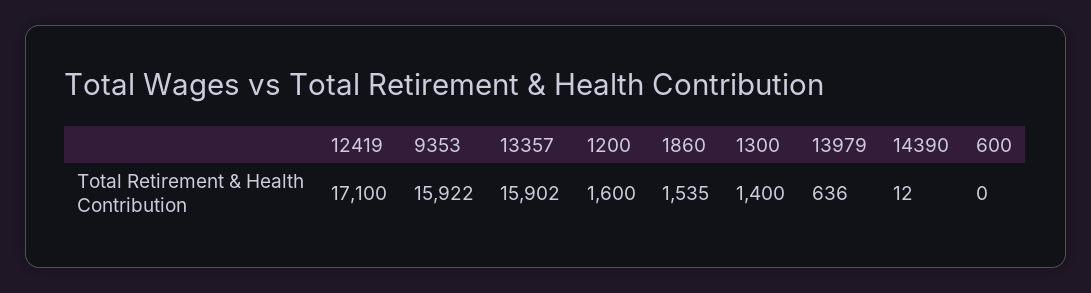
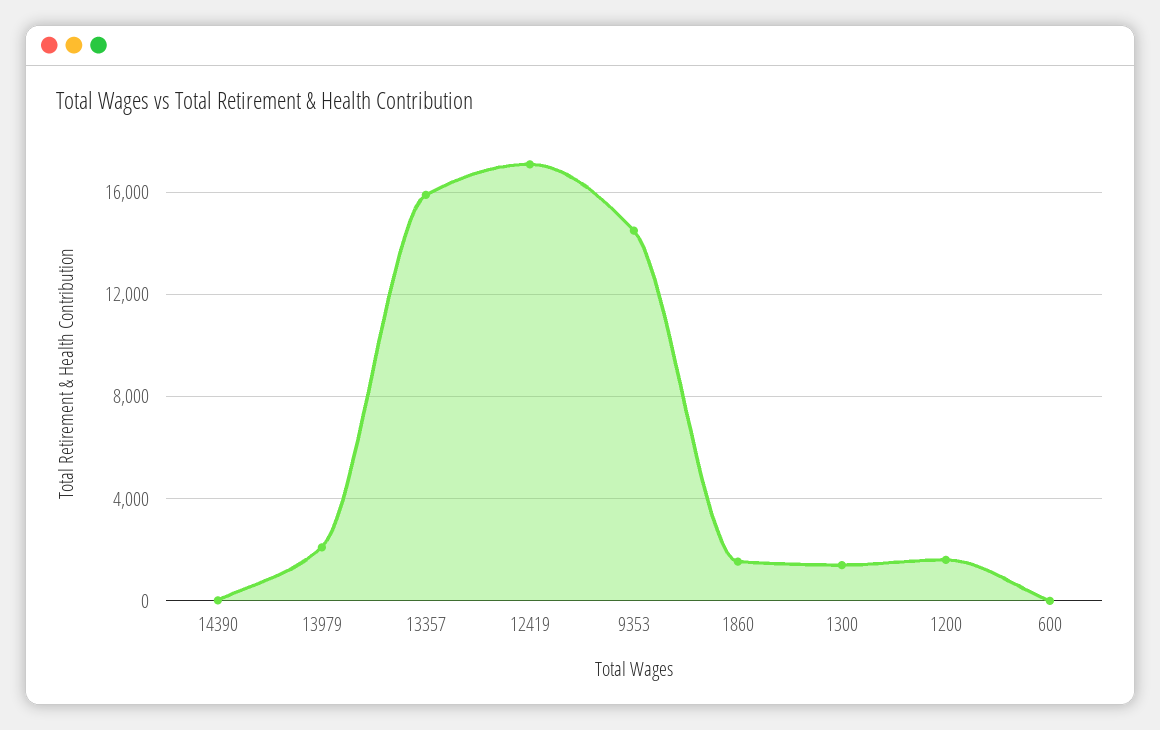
  {
    "12419": 17100,
-   "9353": 15922,
+   "9353": 14500,
    "13357": 15902,
    "1200": 1600,
    "1860": 1535,
    "1300": 1400,
-   "13979": 636,
+   "13979": 2000,
    "14390": 12,
    "600": 0
  }

